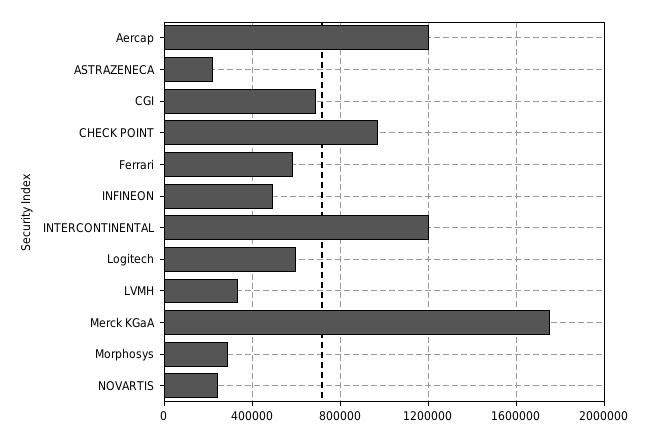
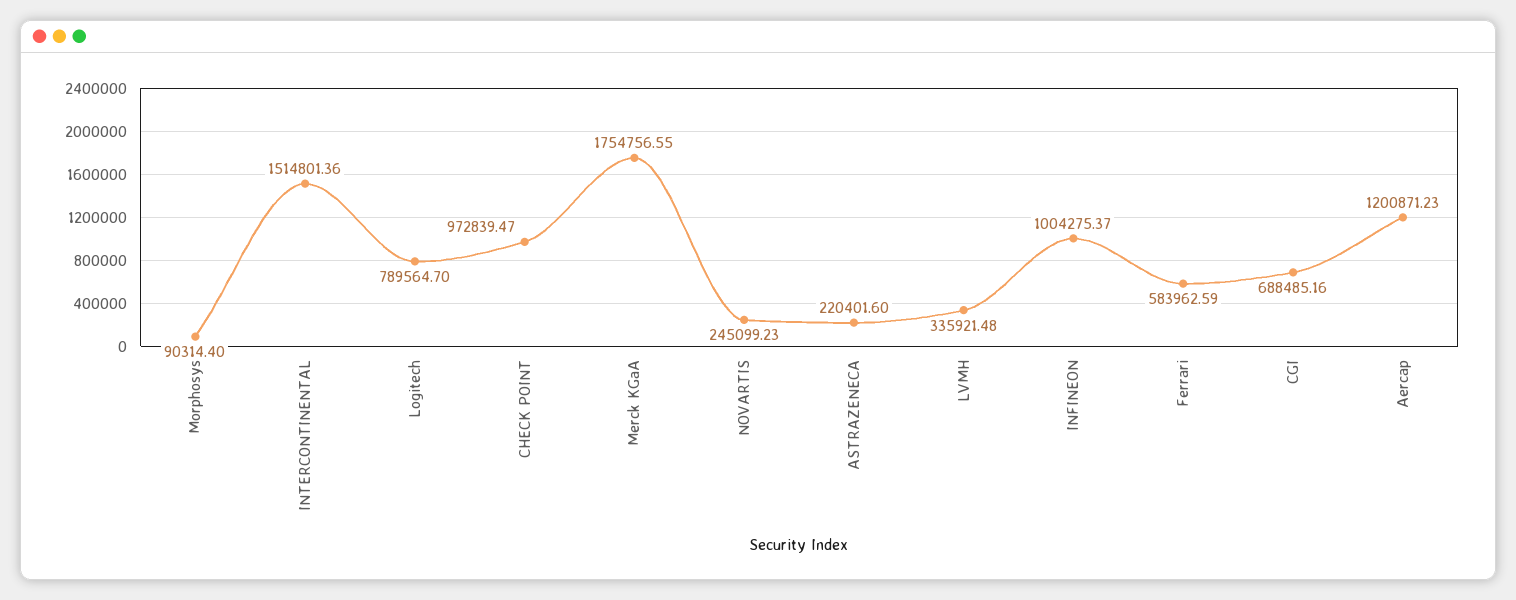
  {
    "Aercap": 1200871.23,
    "ASTRAZENECA": 220401.6,
    "CGI": 688485.16,
    "CHECK POINT": 972839.47,
    "Ferrari": 583962.59,
-   "INFINEON": 500000,
+   "INFINEON": 1004275.37,
-   "INTERCONTINENTAL": 1200000,
+   "INTERCONTINENTAL": 1514801.36,
-   "Logitech": 600000,
+   "Logitech": 789564.7,
    "LVMH": 335921.48,
    "Merck KGaA": 1754756.55,
-   "Morphosys": 300000,
+   "Morphosys": 90314.4,
    "NOVARTIS": 245099.23
  }

